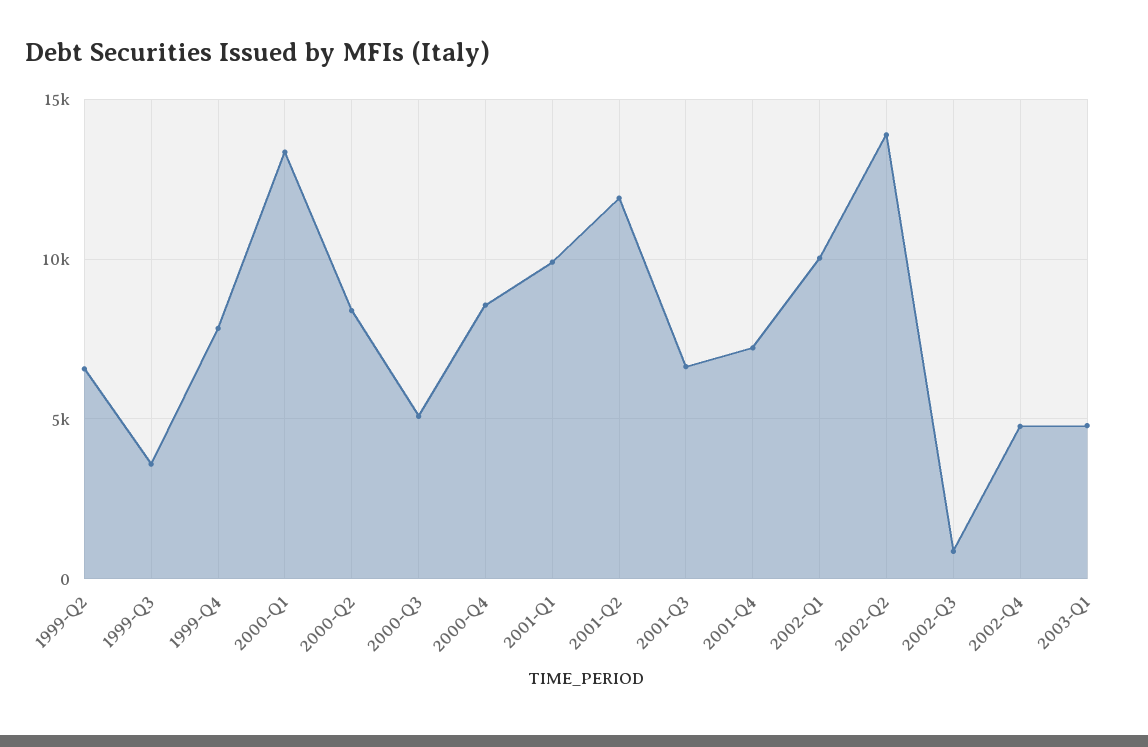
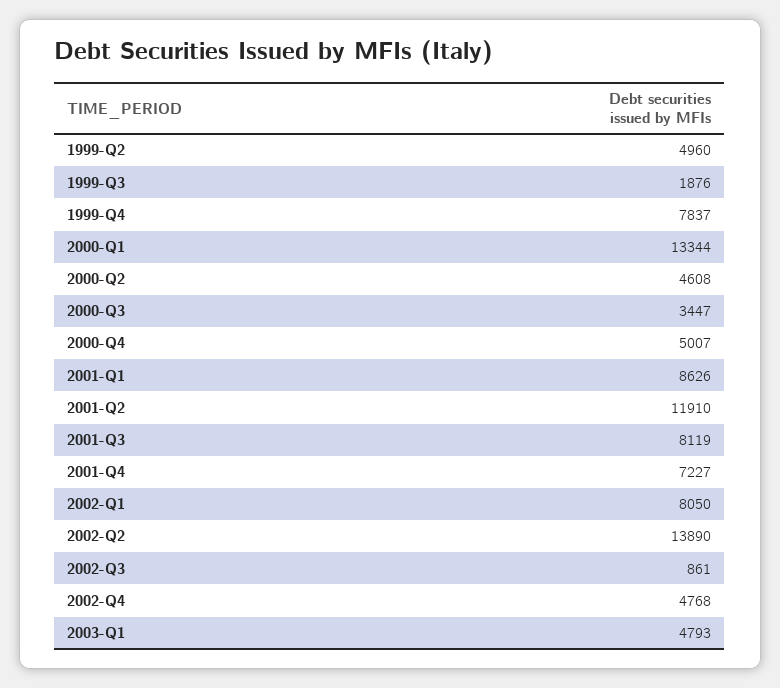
  {
-   "1999-Q2": 6500,
+   "1999-Q2": 4960,
-   "1999-Q3": 3500,
+   "1999-Q3": 1876,
    "1999-Q4": 7837,
    "2000-Q1": 13344,
-   "2000-Q2": 8500,
+   "2000-Q2": 4608,
-   "2000-Q3": 5000,
+   "2000-Q3": 3447,
-   "2000-Q4": 8500,
+   "2000-Q4": 5007,
-   "2001-Q1": 10000,
+   "2001-Q1": 8626,
    "2001-Q2": 11910,
-   "2001-Q3": 6500,
+   "2001-Q3": 8119,
    "2001-Q4": 7227,
-   "2002-Q1": 10000,
+   "2002-Q1": 8050,
    "2002-Q2": 13890,
    "2002-Q3": 861,
    "2002-Q4": 4768,
    "2003-Q1": 4793
  }

